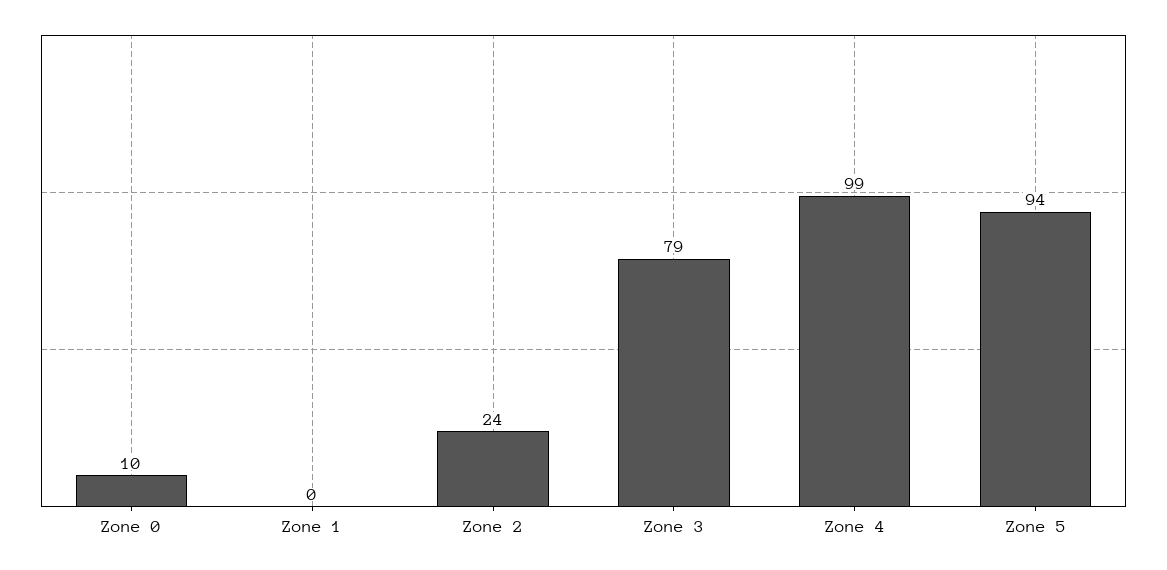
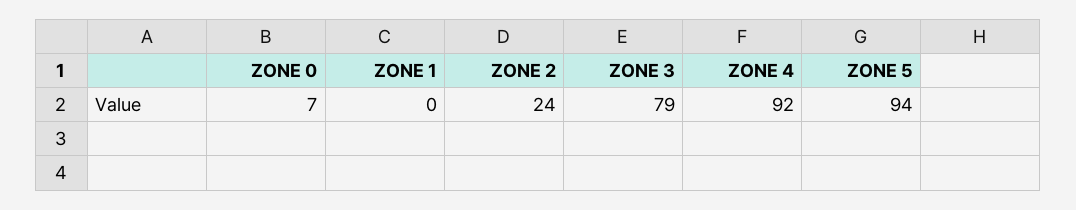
  {
-   "Zone 0": 10,
+   "Zone 0": 7,
    "Zone 1": 0,
    "Zone 2": 24,
    "Zone 3": 79,
-   "Zone 4": 99,
+   "Zone 4": 92,
    "Zone 5": 94
  }

